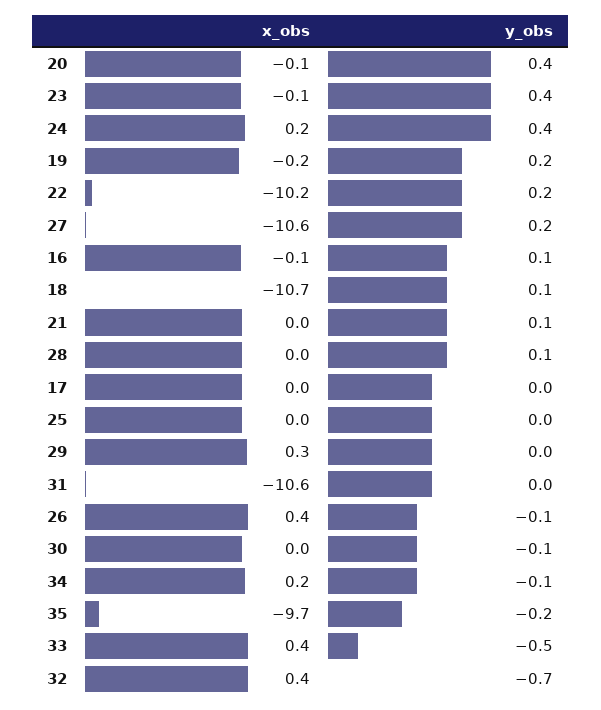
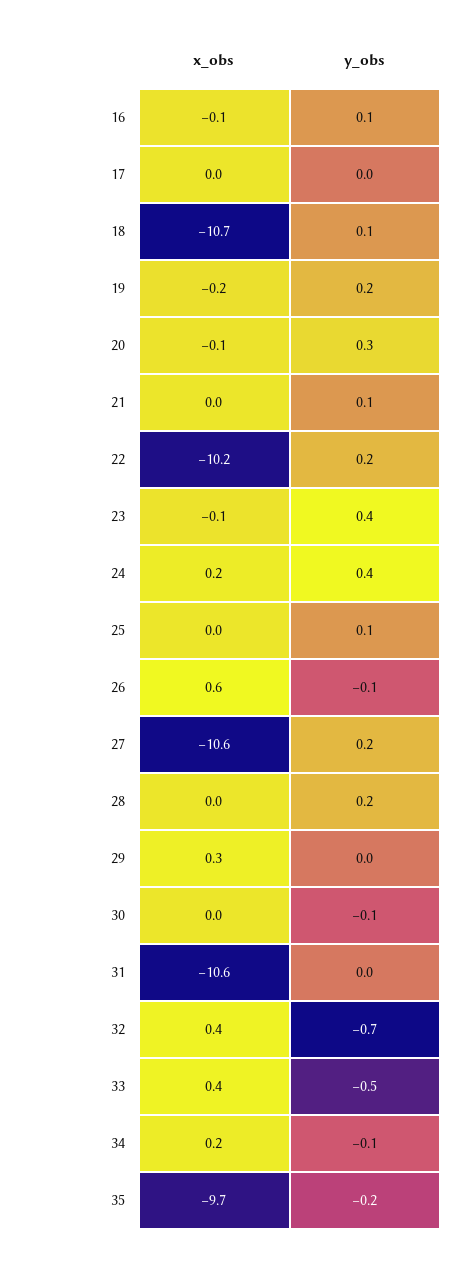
  {
    "x_obs": {
      "20": -0.1,
      "23": -0.1,
      "24": 0.2,
      "19": -0.2,
      "22": -10.2,
      "27": -10.6,
      "16": -0.1,
      "18": -10.7,
      "21": 0,
      "28": 0,
      "17": 0,
      "25": 0,
      "29": 0.3,
      "31": -10.6,
-     "26": 0.4,
+     "26": 0.6,
      "30": 0,
      "34": 0.2,
      "35": -9.7,
      "33": 0.4,
      "32": 0.4
    },
    "y_obs": {
-     "20": 0.4,
+     "20": 0.3,
      "23": 0.4,
      "24": 0.4,
      "19": 0.2,
      "22": 0.2,
      "27": 0.2,
      "16": 0.1,
      "18": 0.1,
      "21": 0.1,
-     "28": 0.1,
+     "28": 0.2,
      "17": 0,
-     "25": 0,
+     "25": 0.1,
      "29": 0,
      "31": 0,
      "26": -0.1,
      "30": -0.1,
      "34": -0.1,
      "35": -0.2,
      "33": -0.5,
      "32": -0.7
    }
  }

